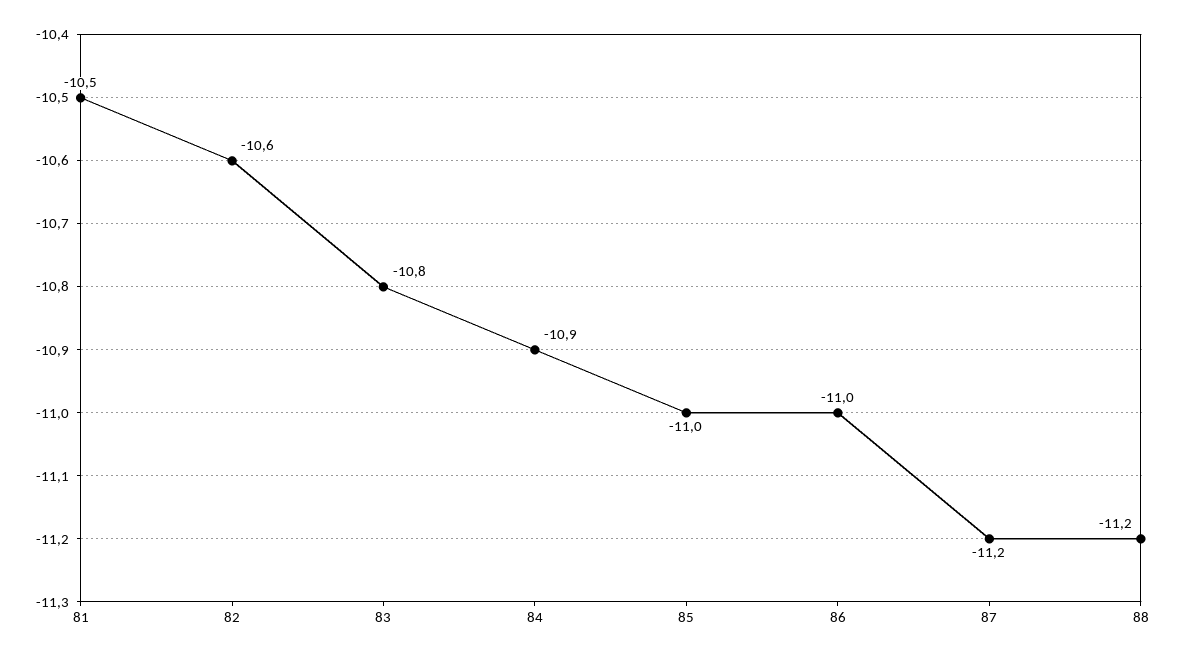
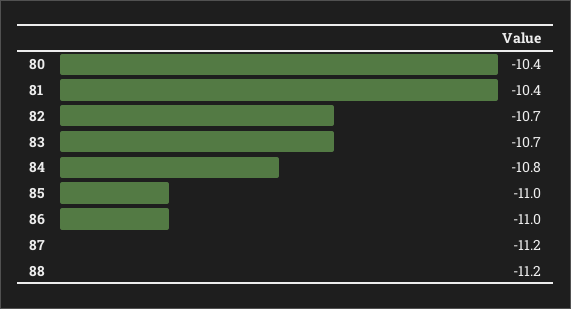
  {
-   "81": -10.5,
+   "81": -10.4,
-   "82": -10.6,
+   "82": -10.7,
-   "83": -10.8,
+   "83": -10.7,
-   "84": -10.9,
+   "84": -10.8,
    "85": -11,
    "86": -11,
    "87": -11.2,
-   "88": -11.2
+   "88": -11.2,
+   "80": -10.4
  }

